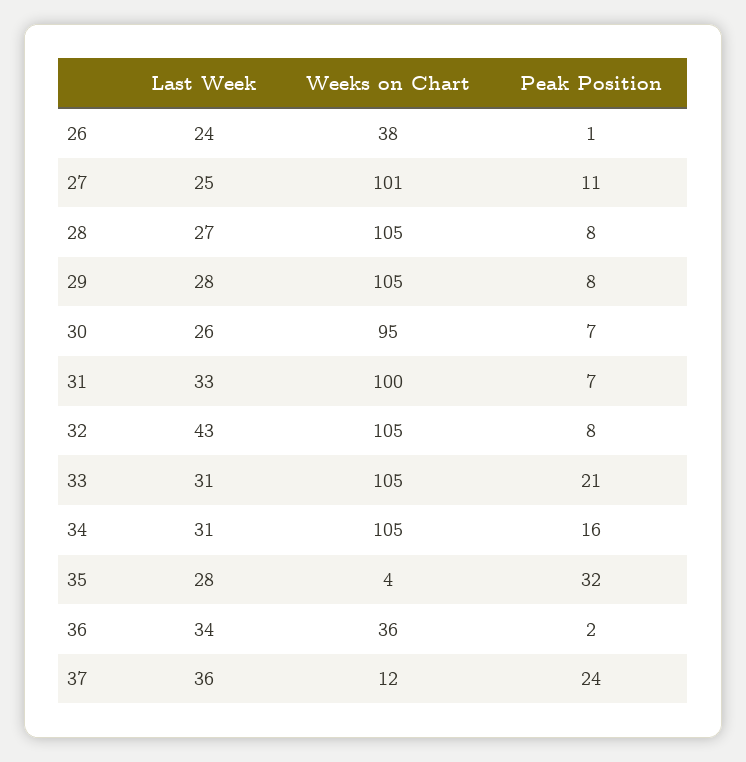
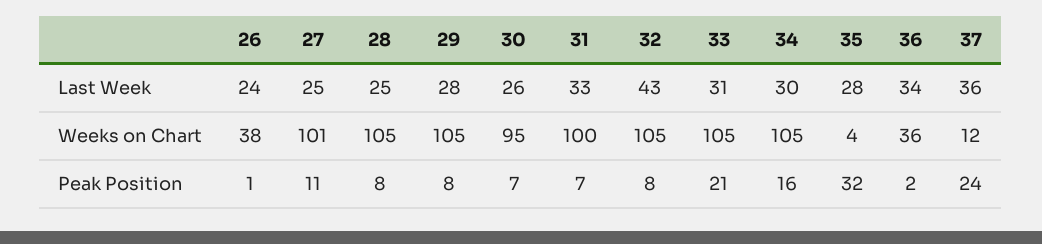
  {
    "Last Week": {
      "26": 24,
      "27": 25,
-     "28": 27,
+     "28": 25,
      "29": 28,
      "30": 26,
      "31": 33,
      "32": 43,
      "33": 31,
-     "34": 31,
+     "34": 30,
      "35": 28,
      "36": 34,
      "37": 36
    },
    "Weeks on Chart": {
      "26": 38,
      "27": 101,
      "28": 105,
      "29": 105,
      "30": 95,
      "31": 100,
      "32": 105,
      "33": 105,
      "34": 105,
      "35": 4,
      "36": 36,
      "37": 12
    },
    "Peak Position": {
      "26": 1,
      "27": 11,
      "28": 8,
      "29": 8,
      "30": 7,
      "31": 7,
      "32": 8,
      "33": 21,
      "34": 16,
      "35": 32,
      "36": 2,
      "37": 24
    }
  }

